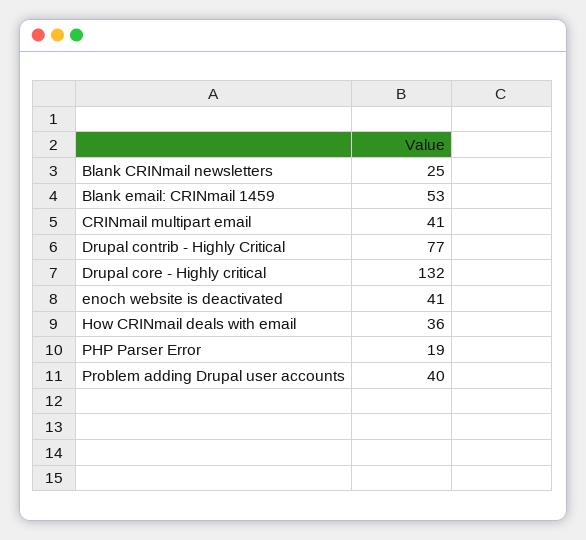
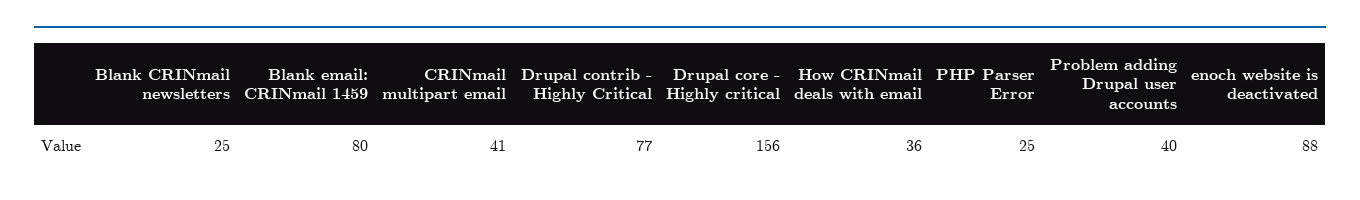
  {
    "Blank CRINmail newsletters": 25,
-   "Blank email: CRINmail 1459": 53,
+   "Blank email: CRINmail 1459": 80,
    "CRINmail multipart email": 41,
    "Drupal contrib - Highly Critical": 77,
-   "Drupal core - Highly critical": 132,
+   "Drupal core - Highly critical": 156,
-   "enoch website is deactivated": 41,
+   "enoch website is deactivated": 88,
    "How CRINmail deals with email": 36,
-   "PHP Parser Error": 19,
+   "PHP Parser Error": 25,
    "Problem adding Drupal user accounts": 40
  }

